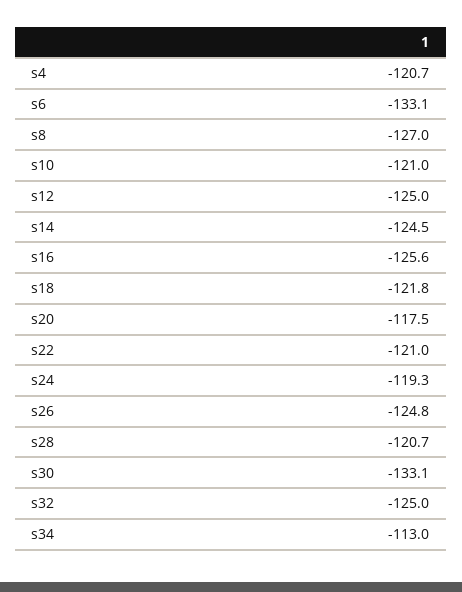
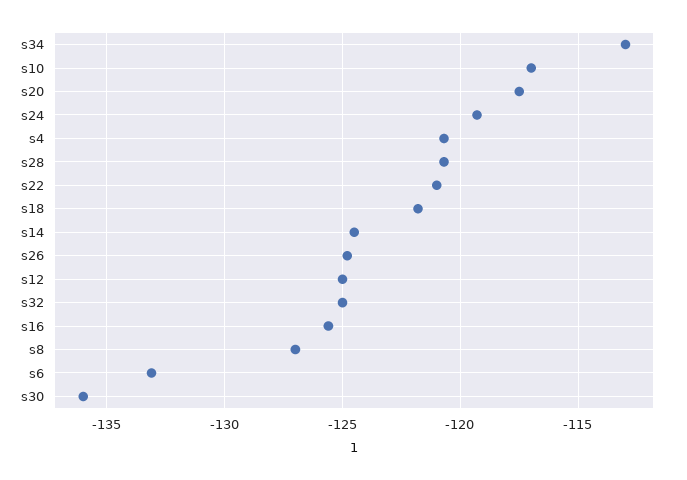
  {
    "s4": -120.7,
    "s6": -133.1,
    "s8": -127,
-   "s10": -121,
+   "s10": -117,
    "s12": -125,
    "s14": -124.5,
    "s16": -125.6,
    "s18": -121.8,
    "s20": -117.5,
    "s22": -121,
    "s24": -119.3,
    "s26": -124.8,
    "s28": -120.7,
-   "s30": -133.1,
+   "s30": -136,
    "s32": -125,
    "s34": -113
  }

